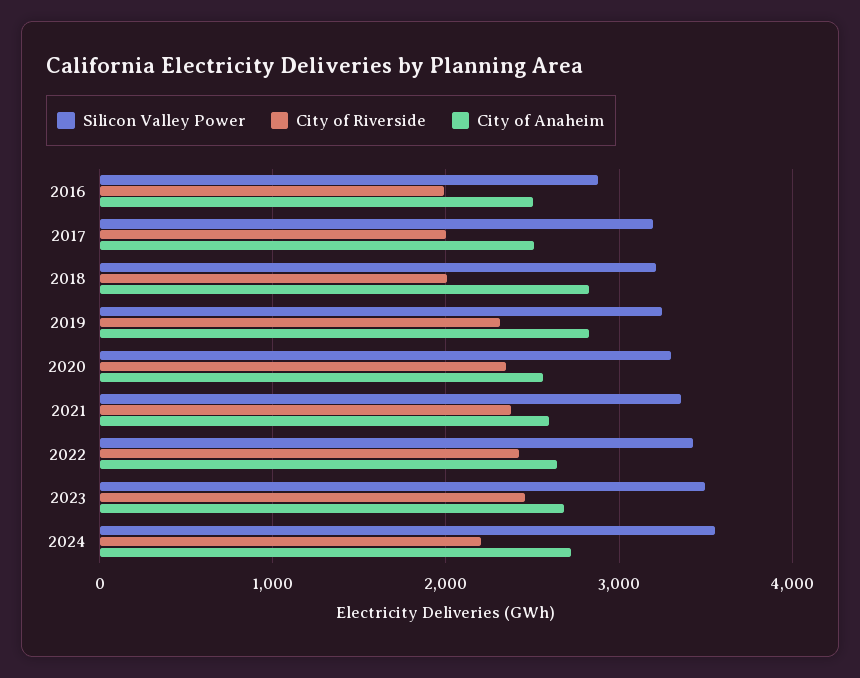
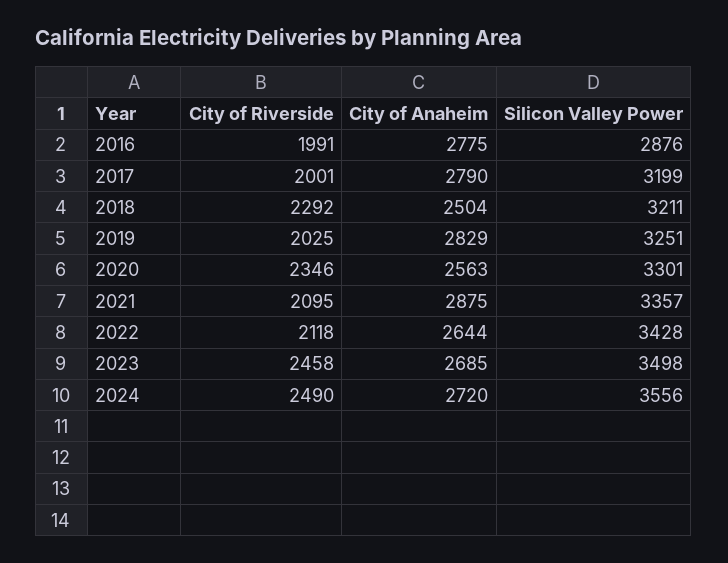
  {
    "Silicon Valley Power": {
      "2016": 2876,
      "2017": 3199,
      "2018": 3211,
      "2019": 3251,
      "2020": 3301,
      "2021": 3357,
      "2022": 3428,
      "2023": 3498,
      "2024": 3556
    },
    "City of Riverside": {
      "2016": 1991,
      "2017": 2001,
-     "2018": 2000,
+     "2018": 2292,
-     "2019": 2300,
+     "2019": 2025,
      "2020": 2346,
-     "2021": 2400,
+     "2021": 2095,
-     "2022": 2400,
+     "2022": 2118,
      "2023": 2458,
-     "2024": 2200
+     "2024": 2490
    },
    "City of Anaheim": {
-     "2016": 2500,
+     "2016": 2775,
-     "2017": 2500,
+     "2017": 2790,
-     "2018": 2800,
+     "2018": 2504,
      "2019": 2829,
      "2020": 2563,
-     "2021": 2600,
+     "2021": 2875,
      "2022": 2644,
      "2023": 2685,
      "2024": 2720
    }
  }

